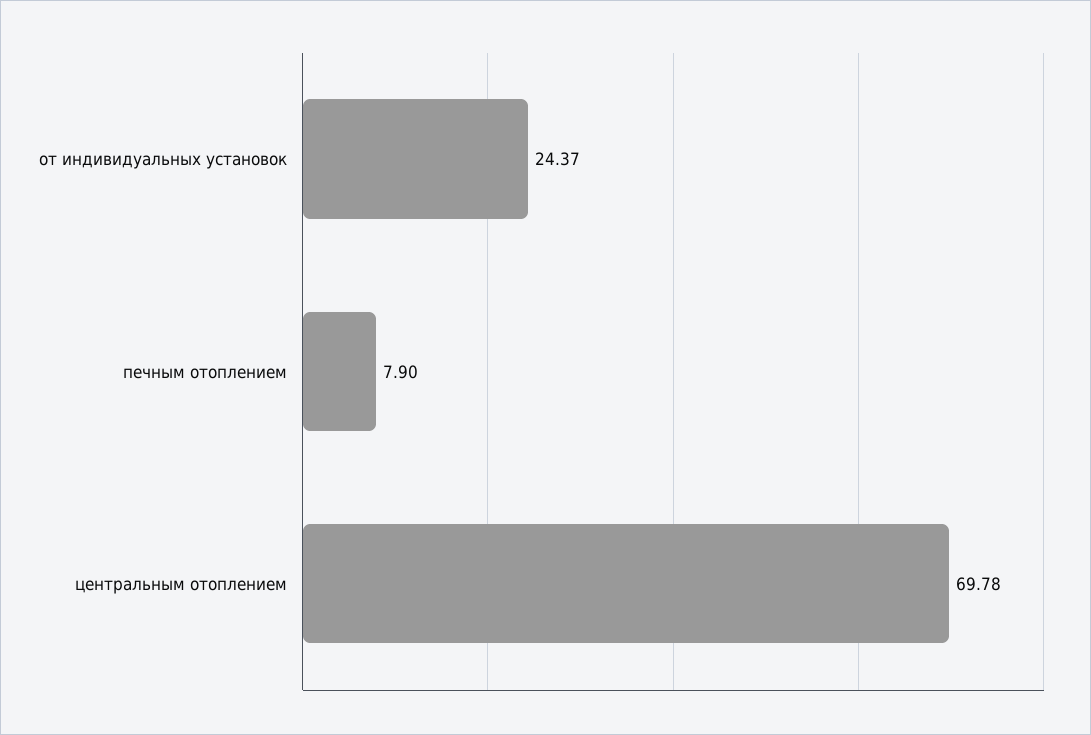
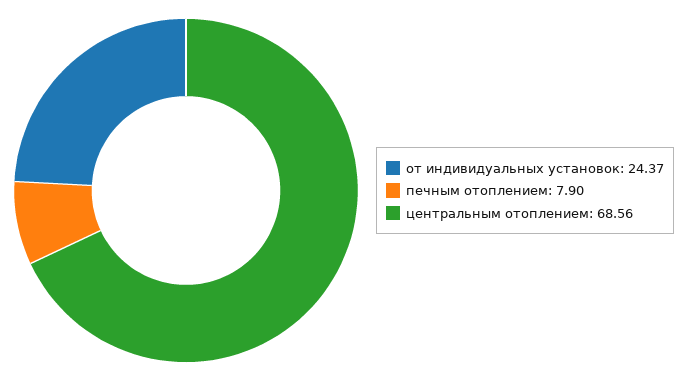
  {
    "от индивидуальных установок": 24.37,
    "печным отоплением": 7.9,
-   "центральным отоплением": 69.78
+   "центральным отоплением": 68.56
  }

